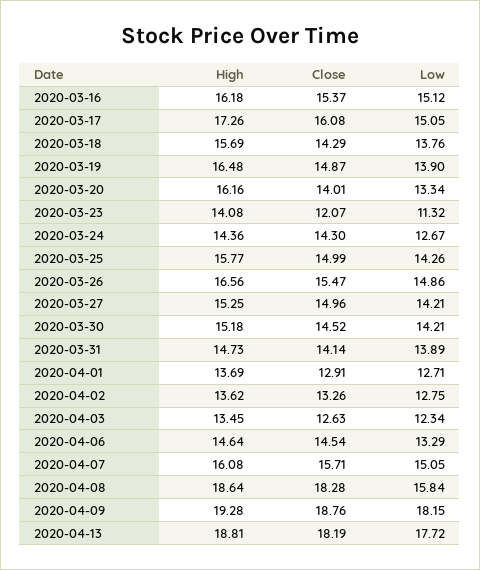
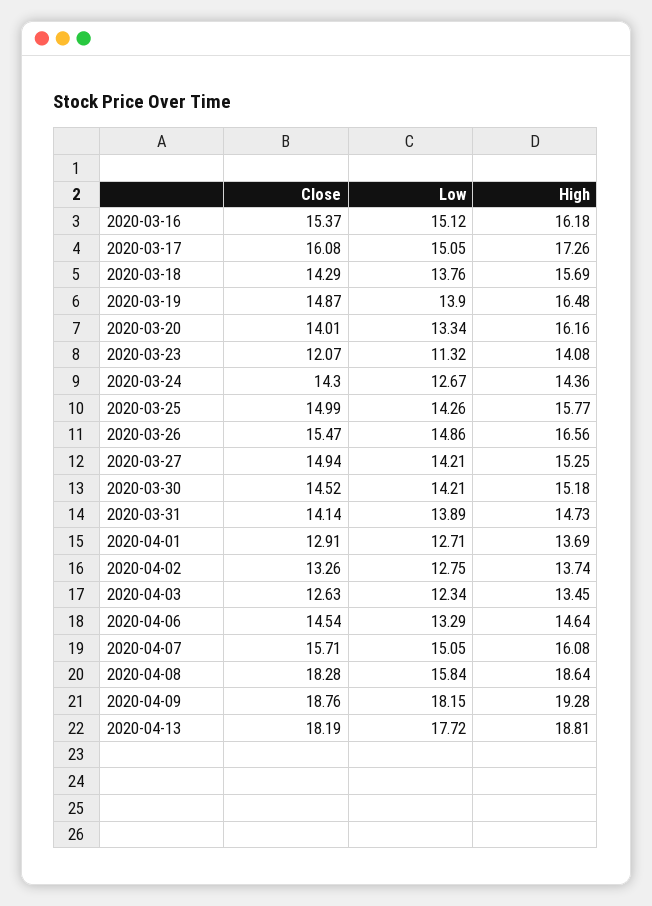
  {
    "High": {
      "2020-03-16": 16.18,
      "2020-03-17": 17.26,
      "2020-03-18": 15.69,
      "2020-03-19": 16.48,
      "2020-03-20": 16.16,
      "2020-03-23": 14.08,
      "2020-03-24": 14.36,
      "2020-03-25": 15.77,
      "2020-03-26": 16.56,
      "2020-03-27": 15.25,
      "2020-03-30": 15.18,
      "2020-03-31": 14.73,
      "2020-04-01": 13.69,
-     "2020-04-02": 13.62,
+     "2020-04-02": 13.74,
      "2020-04-03": 13.45,
      "2020-04-06": 14.64,
      "2020-04-07": 16.08,
      "2020-04-08": 18.64,
      "2020-04-09": 19.28,
      "2020-04-13": 18.81
    },
    "Close": {
      "2020-03-16": 15.37,
      "2020-03-17": 16.08,
      "2020-03-18": 14.29,
      "2020-03-19": 14.87,
      "2020-03-20": 14.01,
      "2020-03-23": 12.07,
      "2020-03-24": 14.3,
      "2020-03-25": 14.99,
      "2020-03-26": 15.47,
-     "2020-03-27": 14.96,
+     "2020-03-27": 14.94,
      "2020-03-30": 14.52,
      "2020-03-31": 14.14,
      "2020-04-01": 12.91,
      "2020-04-02": 13.26,
      "2020-04-03": 12.63,
      "2020-04-06": 14.54,
      "2020-04-07": 15.71,
      "2020-04-08": 18.28,
      "2020-04-09": 18.76,
      "2020-04-13": 18.19
    },
    "Low": {
      "2020-03-16": 15.12,
      "2020-03-17": 15.05,
      "2020-03-18": 13.76,
      "2020-03-19": 13.9,
      "2020-03-20": 13.34,
      "2020-03-23": 11.32,
      "2020-03-24": 12.67,
      "2020-03-25": 14.26,
      "2020-03-26": 14.86,
      "2020-03-27": 14.21,
      "2020-03-30": 14.21,
      "2020-03-31": 13.89,
      "2020-04-01": 12.71,
      "2020-04-02": 12.75,
      "2020-04-03": 12.34,
      "2020-04-06": 13.29,
      "2020-04-07": 15.05,
      "2020-04-08": 15.84,
      "2020-04-09": 18.15,
      "2020-04-13": 17.72
    }
  }

